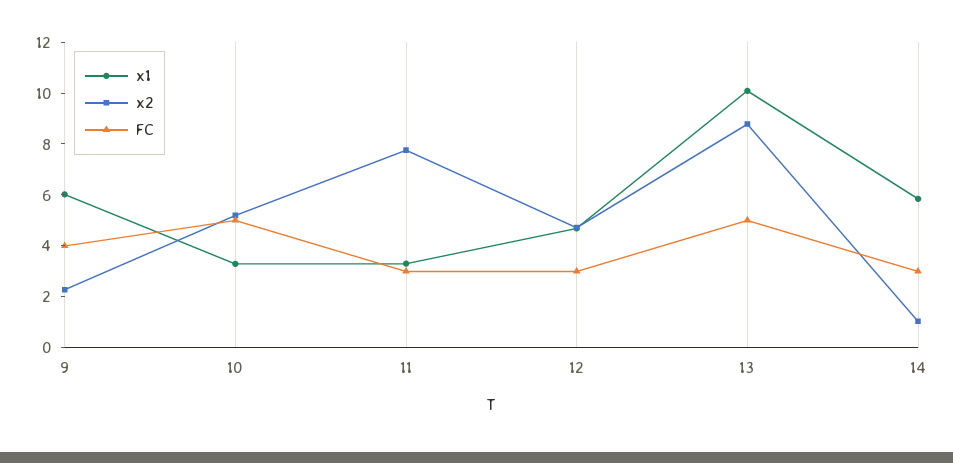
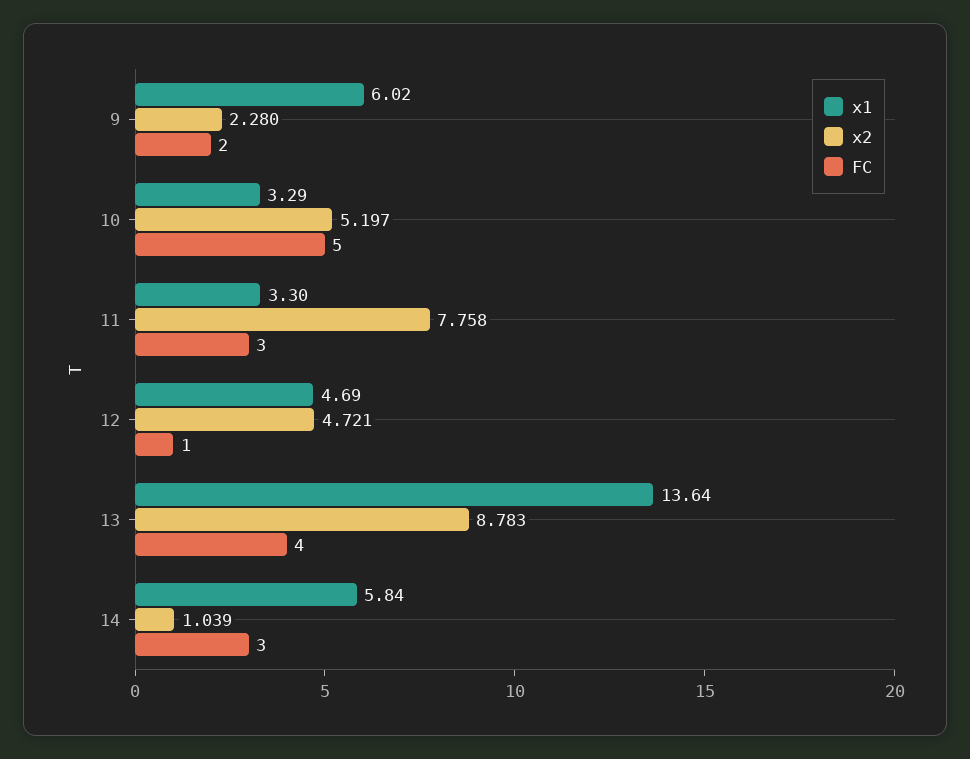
  {
    "x1": {
      "9": 6.02,
      "10": 3.29,
      "11": 3.3,
      "12": 4.69,
-     "13": 10,
+     "13": 13.64,
      "14": 5.84
    },
    "x2": {
      "9": 2.28,
      "10": 5.197,
      "11": 7.758,
      "12": 4.721,
      "13": 8.783,
      "14": 1.039
    },
    "FC": {
-     "9": 4,
+     "9": 2,
      "10": 5,
      "11": 3,
-     "12": 3,
+     "12": 1,
-     "13": 5,
+     "13": 4,
      "14": 3
    }
  }

